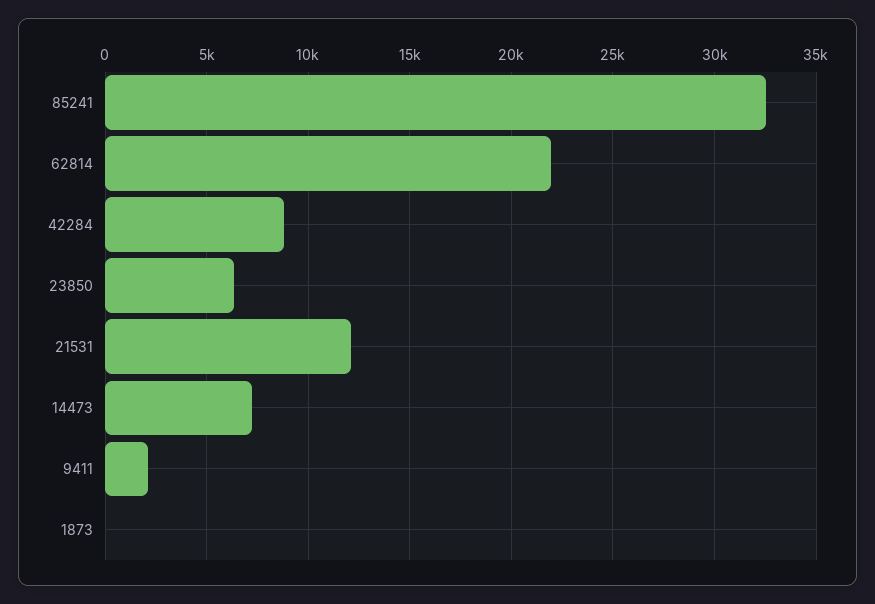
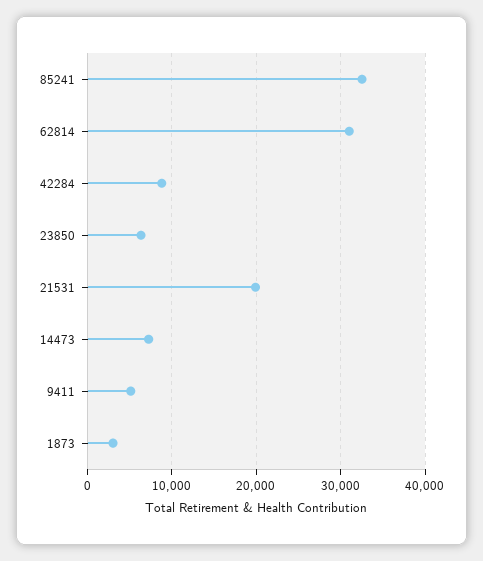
  {
    "85241": 32500,
-   "62814": 22000,
+   "62814": 31000,
    "42284": 9000,
    "23850": 6500,
-   "21531": 12000,
+   "21531": 20000,
    "14473": 7000,
-   "9411": 2000,
+   "9411": 5000,
-   "1873": 0
+   "1873": 3000
  }

